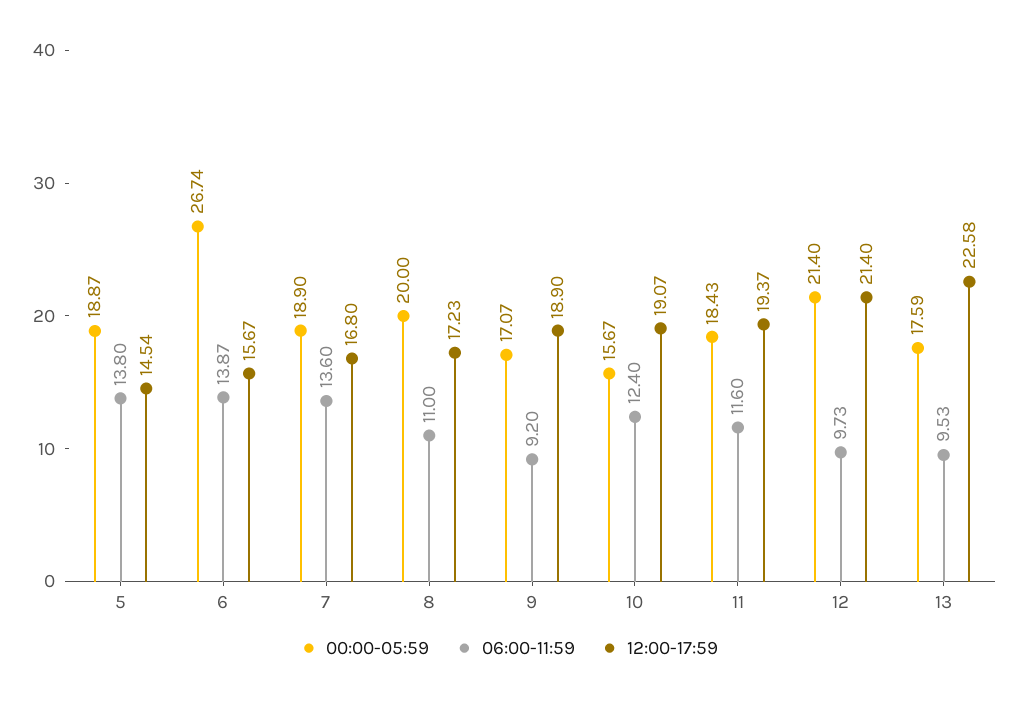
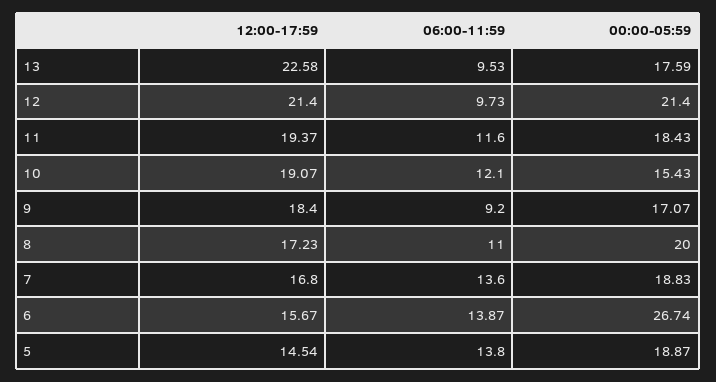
  {
    "00:00-05:59": {
      "5": 18.87,
      "6": 26.74,
-     "7": 18.9,
+     "7": 18.83,
      "8": 20,
      "9": 17.07,
-     "10": 15.67,
+     "10": 15.43,
      "11": 18.43,
      "12": 21.4,
      "13": 17.59
    },
    "06:00-11:59": {
      "5": 13.8,
      "6": 13.87,
      "7": 13.6,
      "8": 11,
      "9": 9.2,
-     "10": 12.4,
+     "10": 12.1,
      "11": 11.6,
      "12": 9.73,
      "13": 9.53
    },
    "12:00-17:59": {
      "5": 14.54,
      "6": 15.67,
      "7": 16.8,
      "8": 17.23,
-     "9": 18.9,
+     "9": 18.4,
      "10": 19.07,
      "11": 19.37,
      "12": 21.4,
      "13": 22.58
    }
  }

